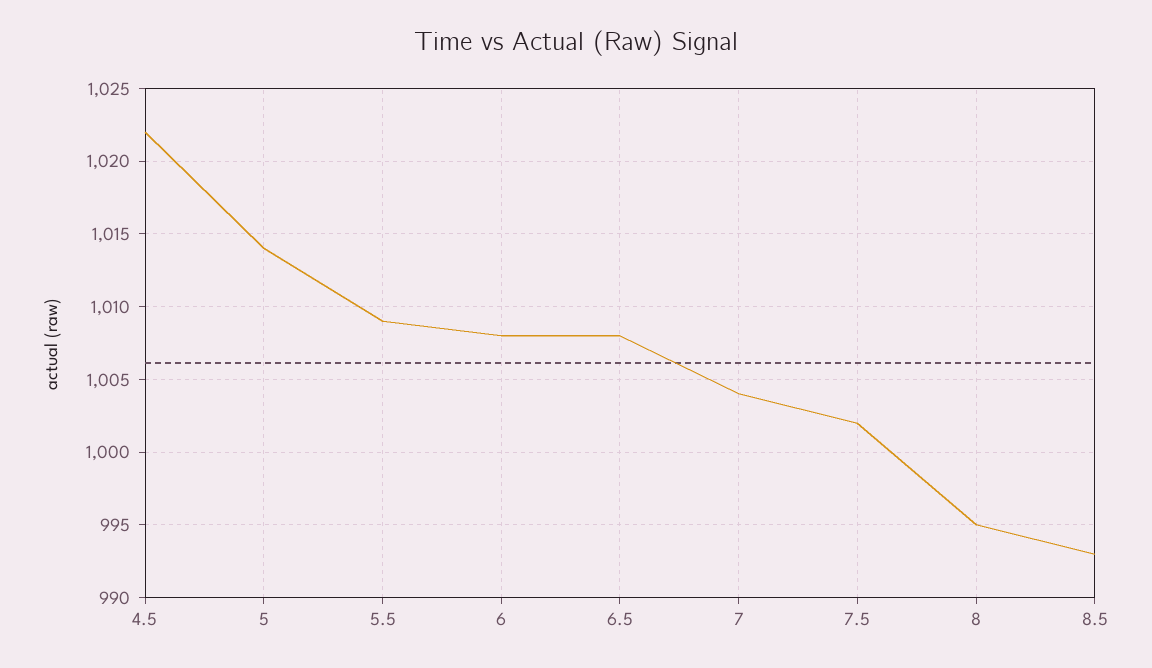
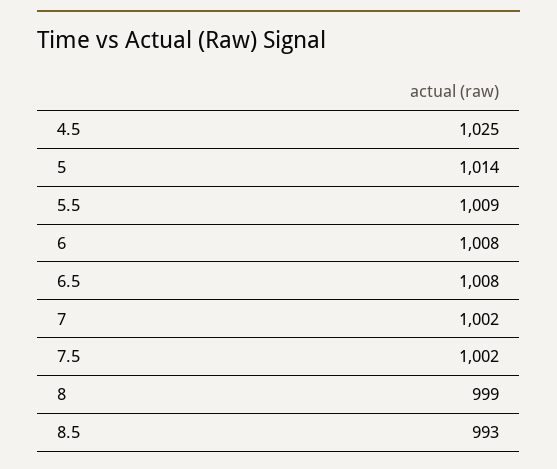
  {
-   "4.5": 1022,
+   "4.5": 1025,
    "5": 1014,
    "5.5": 1009,
    "6": 1008,
    "6.5": 1008,
-   "7": 1004,
+   "7": 1002,
    "7.5": 1002,
-   "8": 995,
+   "8": 999,
    "8.5": 993
  }

